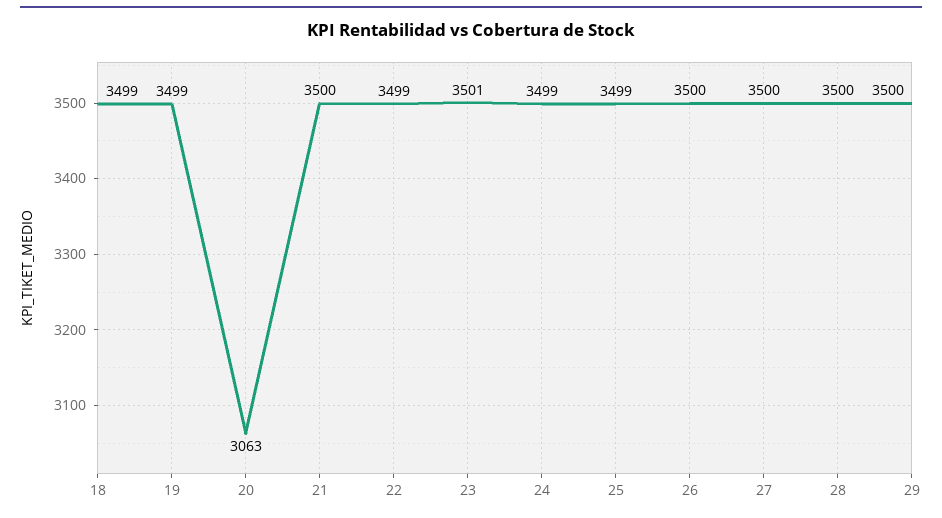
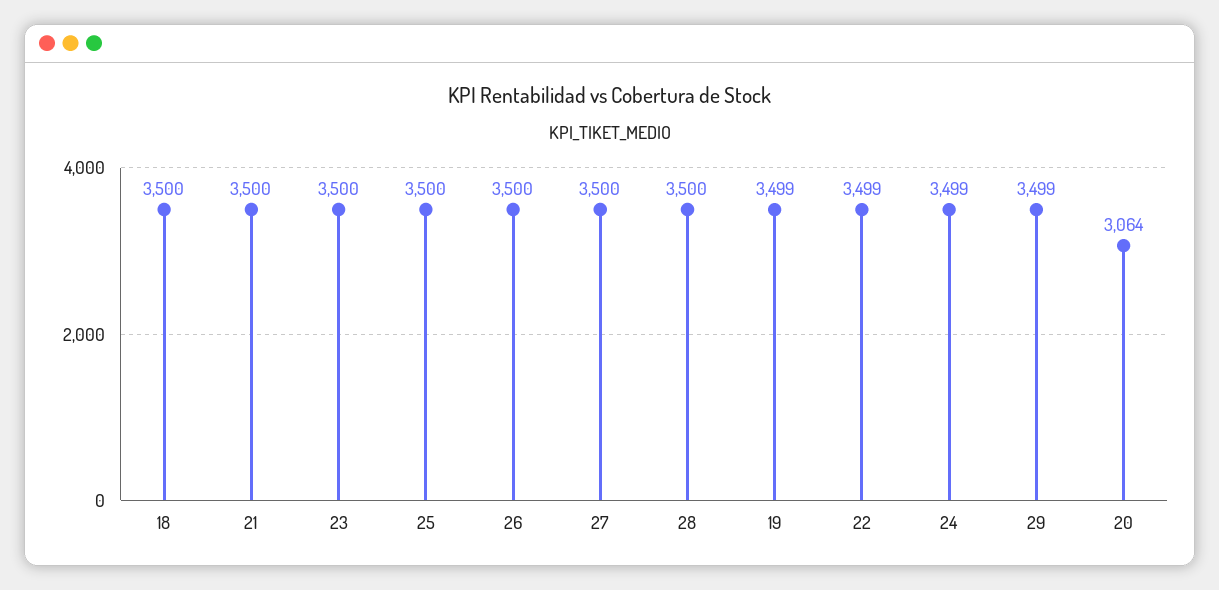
  {
-   "18": 3499,
+   "18": 3500,
    "19": 3499,
-   "20": 3063,
+   "20": 3064,
    "21": 3500,
    "22": 3499,
-   "23": 3501,
+   "23": 3500,
    "24": 3499,
-   "25": 3499,
+   "25": 3500,
    "26": 3500,
    "27": 3500,
    "28": 3500,
-   "29": 3500
+   "29": 3499
  }

